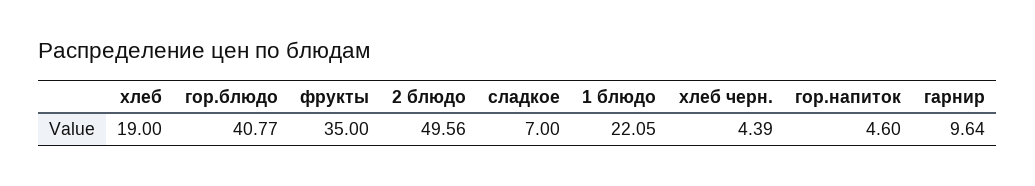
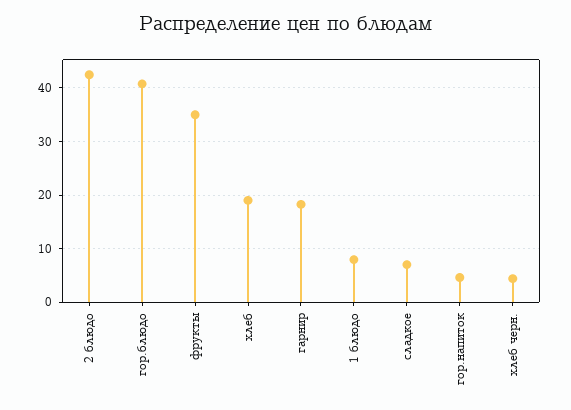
  {
    "хлеб": 19,
    "гор.блюдо": 40.77,
    "фрукты": 35,
-   "2 блюдо": 49.56,
+   "2 блюдо": 42,
    "сладкое": 7,
-   "1 блюдо": 22.05,
+   "1 блюдо": 8,
    "хлеб черн.": 4.39,
    "гор.напиток": 4.6,
-   "гарнир": 9.64
+   "гарнир": 18
  }

